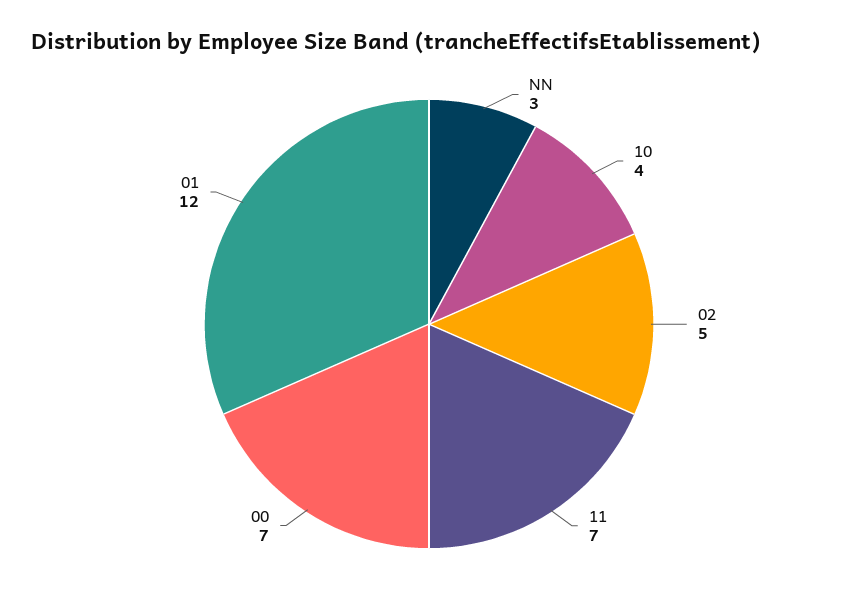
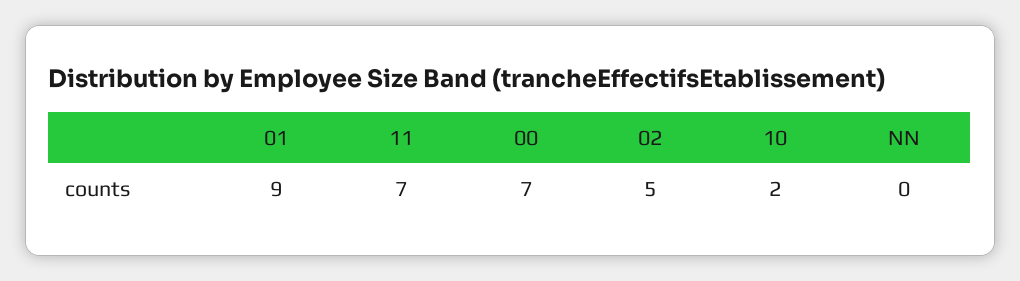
  {
-   "NN": 3,
+   "NN": 0,
-   "10": 4,
+   "10": 2,
    "02": 5,
    "11": 7,
    "00": 7,
-   "01": 12
+   "01": 9
  }

